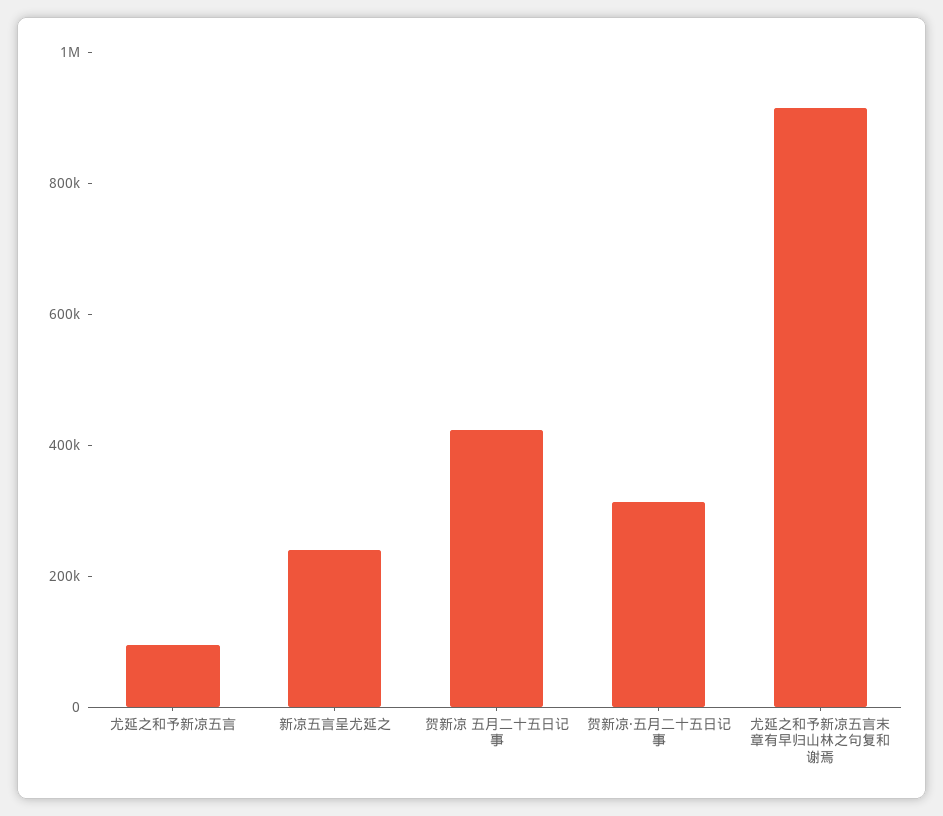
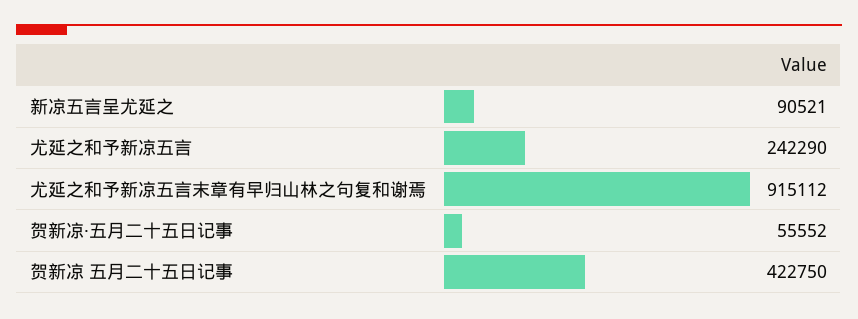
  {
-   "尤延之和予新凉五言": 100000,
+   "尤延之和予新凉五言": 242290,
-   "新凉五言呈尤延之": 250000,
+   "新凉五言呈尤延之": 90521,
    "贺新凉 五月二十五日记事": 422750,
-   "贺新凉·五月二十五日记事": 300000,
+   "贺新凉·五月二十五日记事": 55552,
    "尤延之和予新凉五言末章有早归山林之句复和谢焉": 915112
  }

